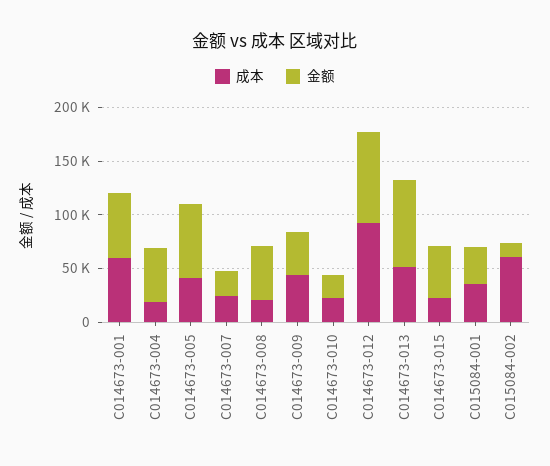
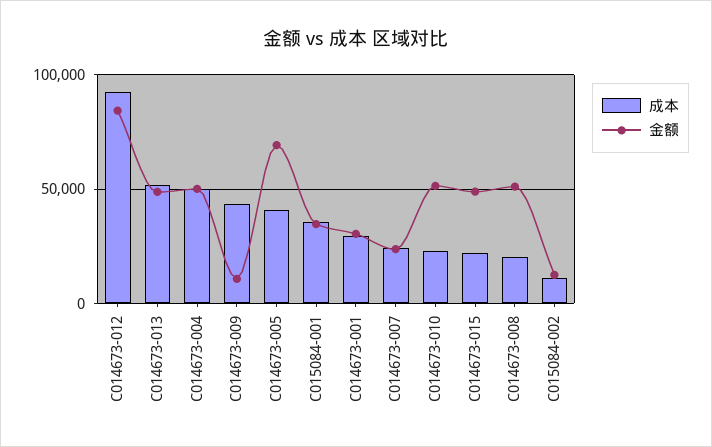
  {
    "成本": {
-     "C014673-001": 60000,
+     "C014673-001": 30000,
-     "C014673-004": 20000,
+     "C014673-004": 50000,
      "C014673-005": 40000,
      "C014673-007": 25000,
      "C014673-008": 20000,
      "C014673-009": 45000,
      "C014673-010": 25000,
      "C014673-012": 90000,
      "C014673-013": 50000,
      "C014673-015": 20000,
      "C015084-001": 35000,
-     "C015084-002": 60000
+     "C015084-002": 10000
    },
    "金额": {
-     "C014673-001": 60000,
+     "C014673-001": 30000,
      "C014673-004": 50000,
      "C014673-005": 70000,
      "C014673-007": 25000,
      "C014673-008": 50000,
-     "C014673-009": 40000,
+     "C014673-009": 10000,
-     "C014673-010": 20000,
+     "C014673-010": 50000,
      "C014673-012": 85000,
-     "C014673-013": 80000,
+     "C014673-013": 50000,
      "C014673-015": 50000,
      "C015084-001": 35000,
      "C015084-002": 10000
    }
  }

